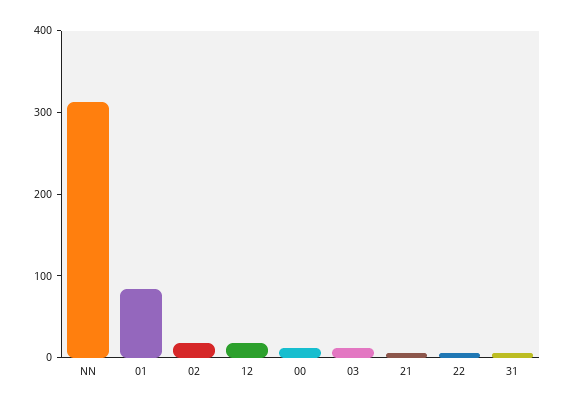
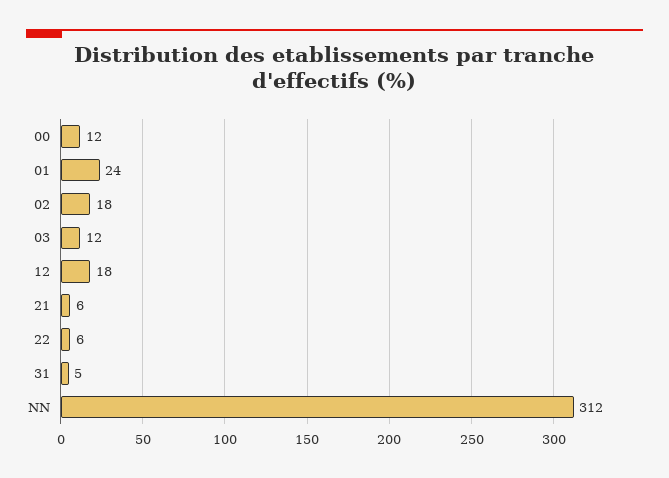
  {
    "NN": 312,
-   "01": 80,
+   "01": 24,
    "02": 18,
    "12": 18,
    "00": 12,
    "03": 12,
    "21": 6,
    "22": 6,
    "31": 5
  }

